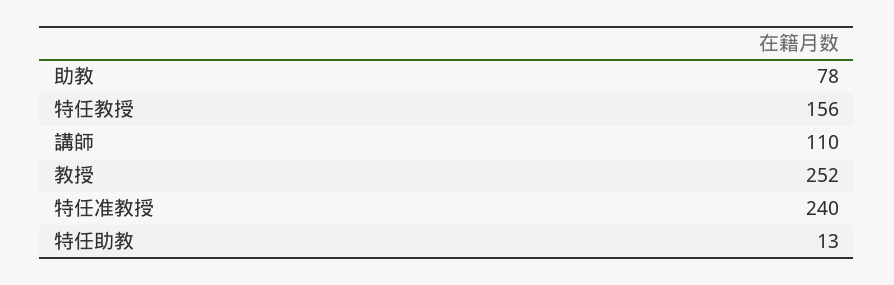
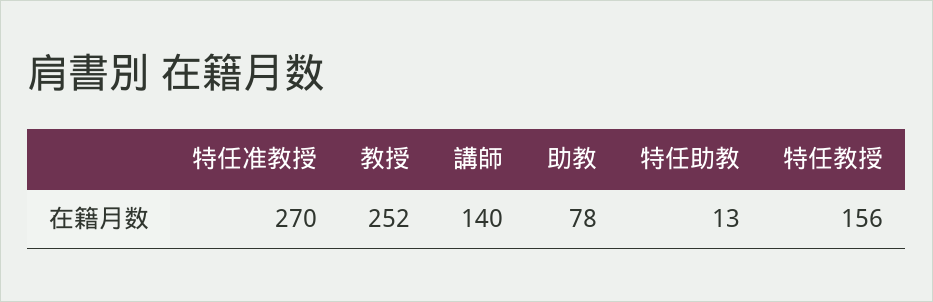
  {
    "助教": 78,
    "特任教授": 156,
-   "講師": 110,
+   "講師": 140,
    "教授": 252,
-   "特任准教授": 240,
+   "特任准教授": 270,
    "特任助教": 13
  }

